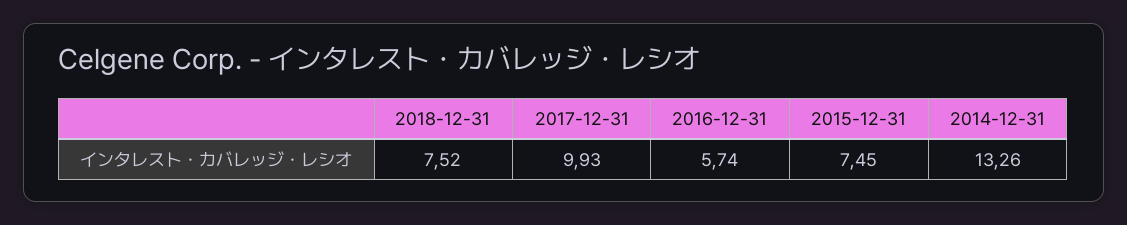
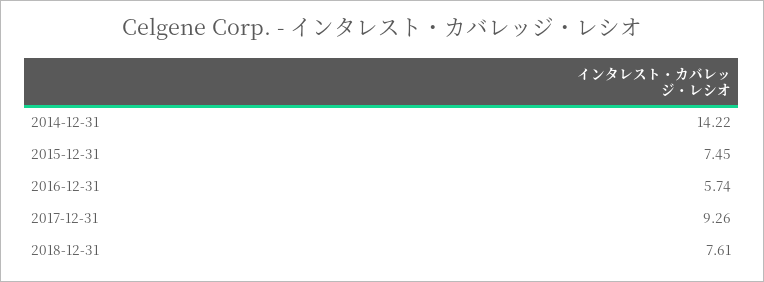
  {
-   "2018-12-31": 7.52,
+   "2018-12-31": 7.61,
-   "2017-12-31": 9.93,
+   "2017-12-31": 9.26,
    "2016-12-31": 5.74,
    "2015-12-31": 7.45,
-   "2014-12-31": 13.26
+   "2014-12-31": 14.22
  }

